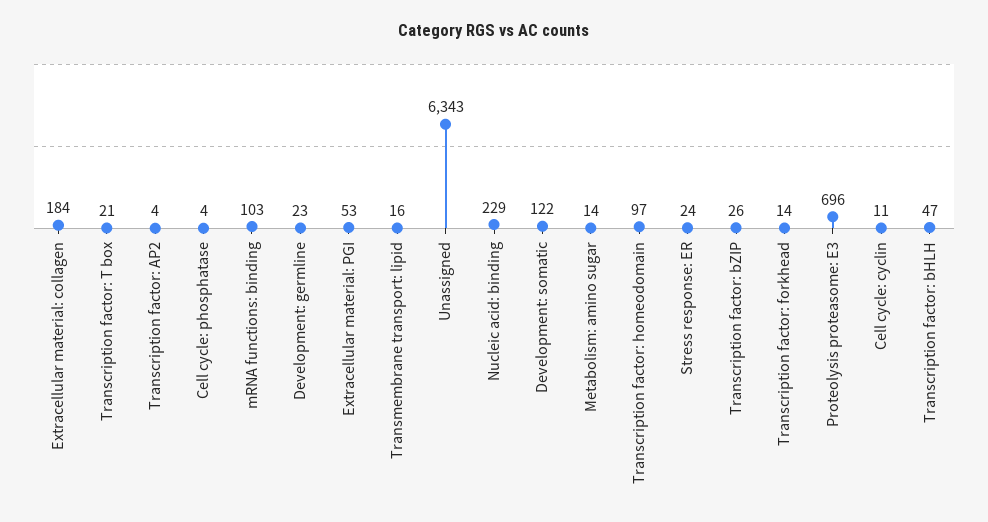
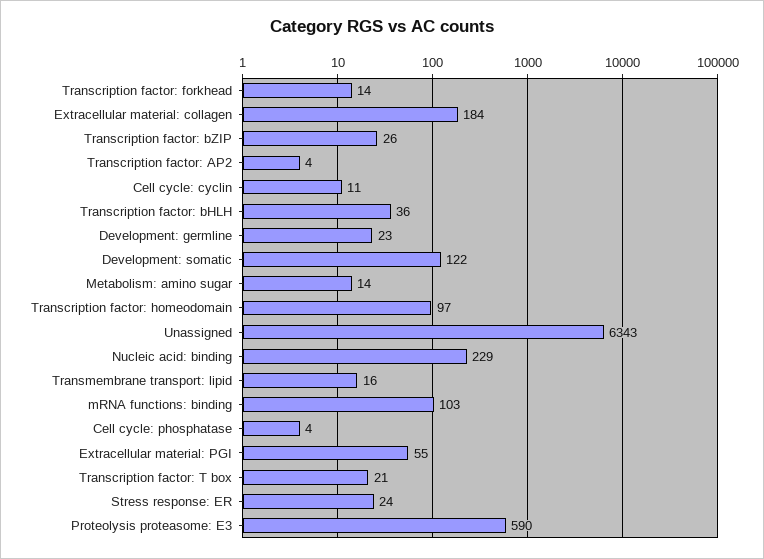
  {
    "Extracellular material: collagen": 184,
    "Transcription factor: T box": 21,
    "Transcription factor: AP2": 4,
    "Cell cycle: phosphatase": 4,
    "mRNA functions: binding": 103,
    "Development: germline": 23,
-   "Extracellular material: PGI": 53,
+   "Extracellular material: PGI": 55,
    "Transmembrane transport: lipid": 16,
    "Unassigned": 6343,
    "Nucleic acid: binding": 229,
    "Development: somatic": 122,
    "Metabolism: amino sugar": 14,
    "Transcription factor: homeodomain": 97,
    "Stress response: ER": 24,
    "Transcription factor: bZIP": 26,
    "Transcription factor: forkhead": 14,
-   "Proteolysis proteasome: E3": 696,
+   "Proteolysis proteasome: E3": 590,
    "Cell cycle: cyclin": 11,
-   "Transcription factor: bHLH": 47
+   "Transcription factor: bHLH": 36
  }

